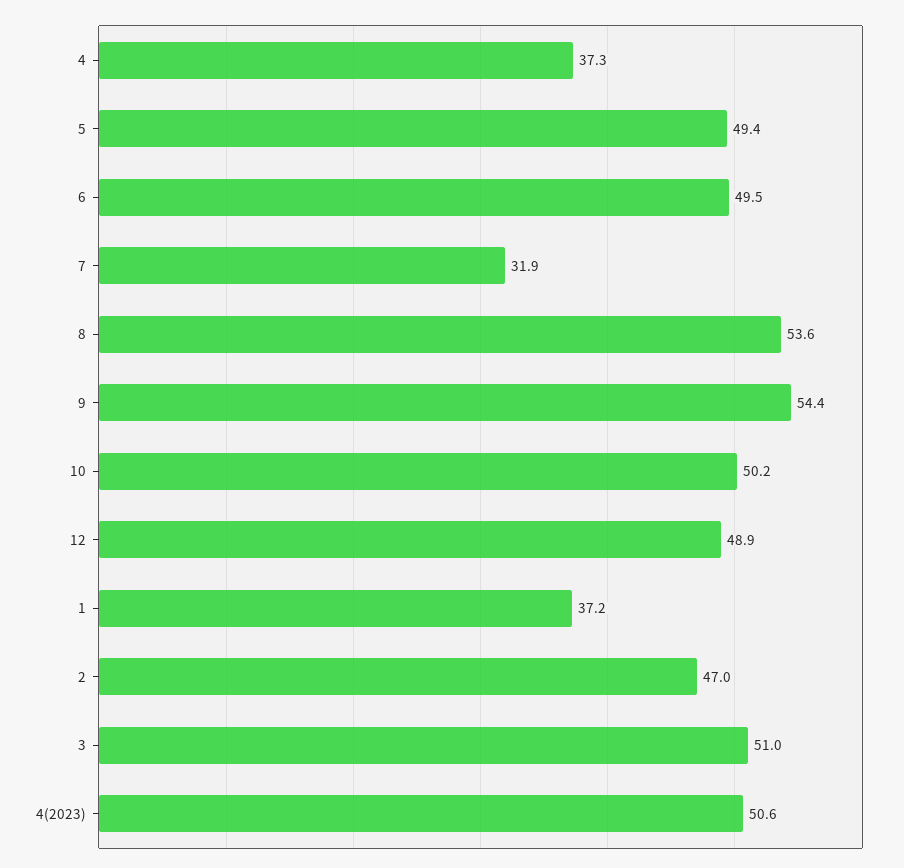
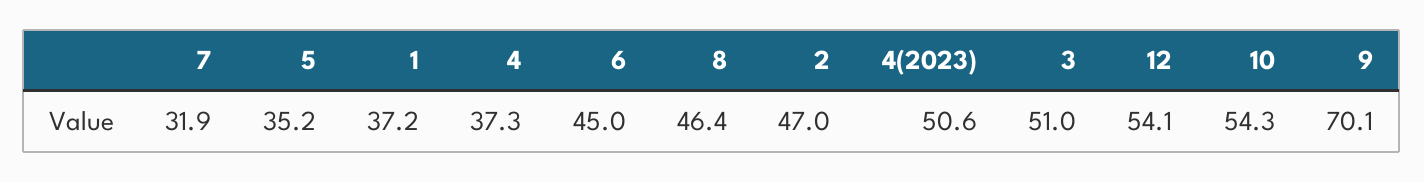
  {
    "4": 37.3,
-   "5": 49.4,
+   "5": 35.2,
-   "6": 49.5,
+   "6": 45,
    "7": 31.9,
-   "8": 53.6,
+   "8": 46.4,
-   "9": 54.4,
+   "9": 70.1,
-   "10": 50.2,
+   "10": 54.3,
-   "12": 48.9,
+   "12": 54.1,
    "1": 37.2,
    "2": 47,
    "3": 51,
    "4(2023)": 50.6
  }

